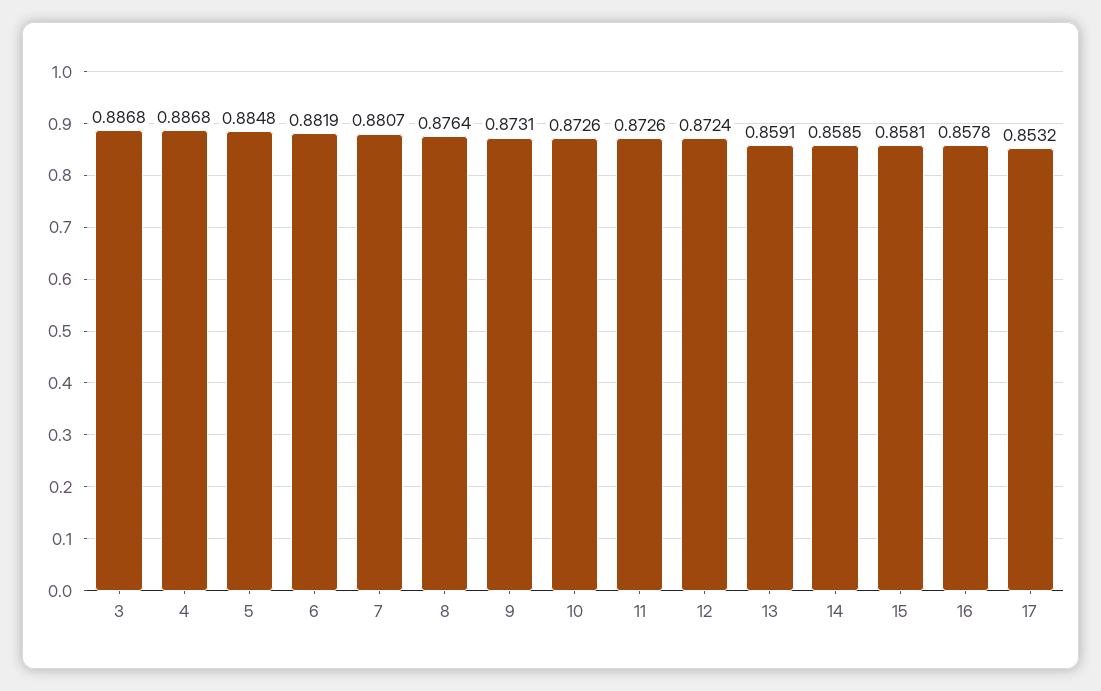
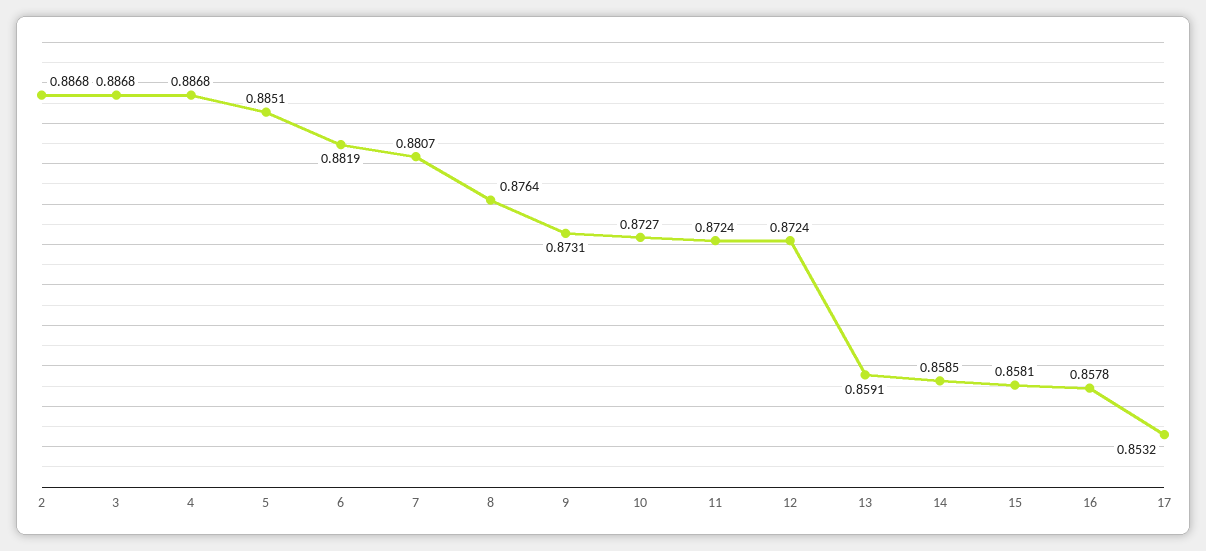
  {
    "3": 0.8868,
    "4": 0.8868,
-   "5": 0.8848,
+   "5": 0.8851,
    "6": 0.8819,
    "7": 0.8807,
    "8": 0.8764,
    "9": 0.8731,
-   "10": 0.8726,
+   "10": 0.8727,
-   "11": 0.8726,
+   "11": 0.8724,
    "12": 0.8724,
    "13": 0.8591,
    "14": 0.8585,
    "15": 0.8581,
    "16": 0.8578,
-   "17": 0.8532
+   "17": 0.8532,
+   "2": 0.8868
  }

